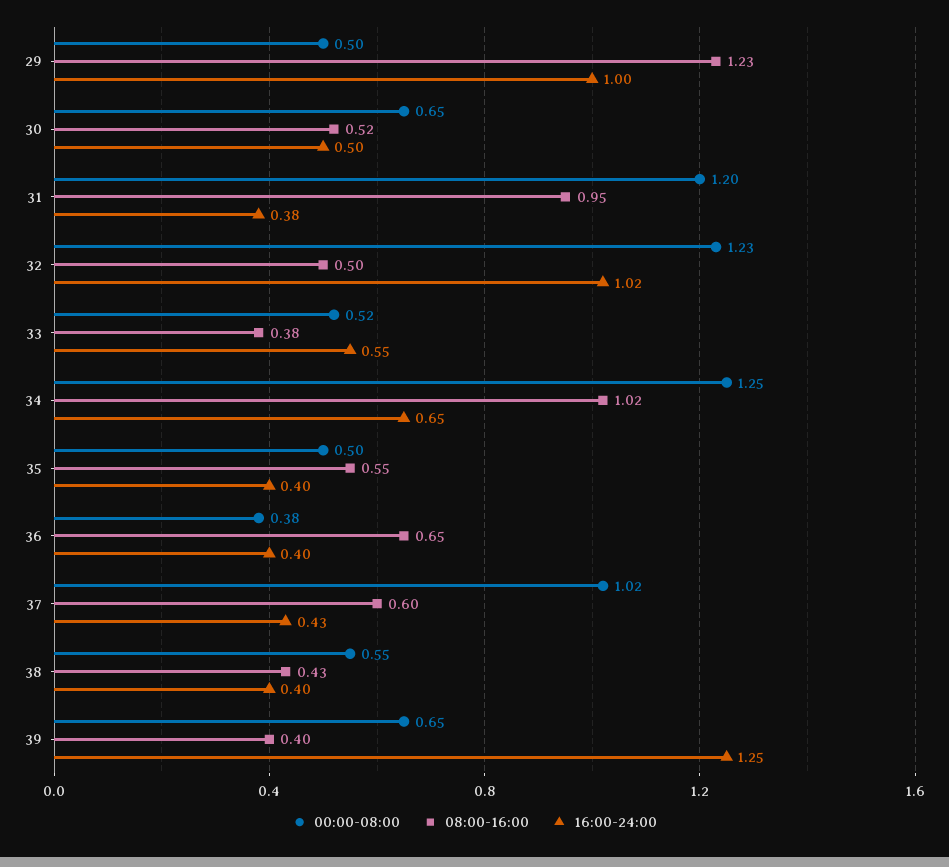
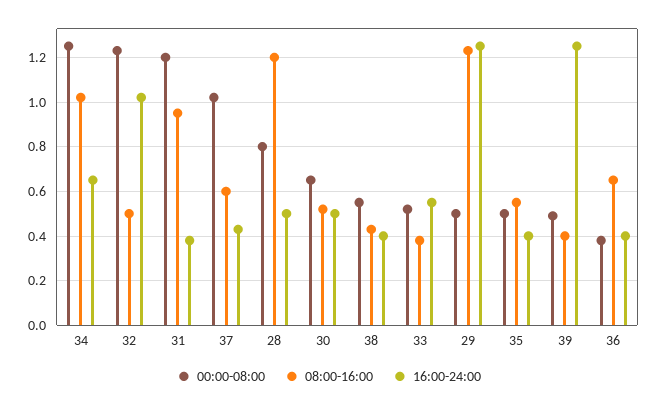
  {
    "00:00-08:00": {
      "29": 0.5,
      "30": 0.65,
      "31": 1.2,
      "32": 1.23,
      "33": 0.52,
      "34": 1.25,
      "35": 0.5,
      "36": 0.38,
      "37": 1.02,
      "38": 0.55,
-     "39": 0.65
+     "39": 0.5,
+     "28": 0.8
    },
    "08:00-16:00": {
      "29": 1.23,
      "30": 0.52,
      "31": 0.95,
      "32": 0.5,
      "33": 0.38,
      "34": 1.02,
      "35": 0.55,
      "36": 0.65,
      "37": 0.6,
      "38": 0.43,
-     "39": 0.4
+     "39": 0.4,
+     "28": 1.2
    },
    "16:00-24:00": {
-     "29": 1,
+     "29": 1.25,
      "30": 0.5,
      "31": 0.38,
      "32": 1.02,
      "33": 0.55,
      "34": 0.65,
      "35": 0.4,
      "36": 0.4,
      "37": 0.43,
      "38": 0.4,
-     "39": 1.25
+     "39": 1.25,
+     "28": 0.5
    }
  }

